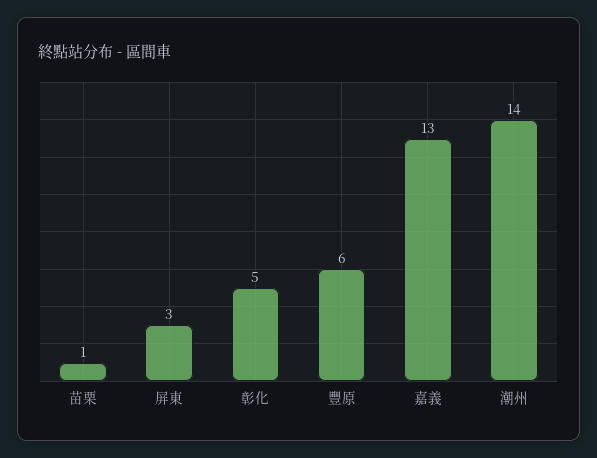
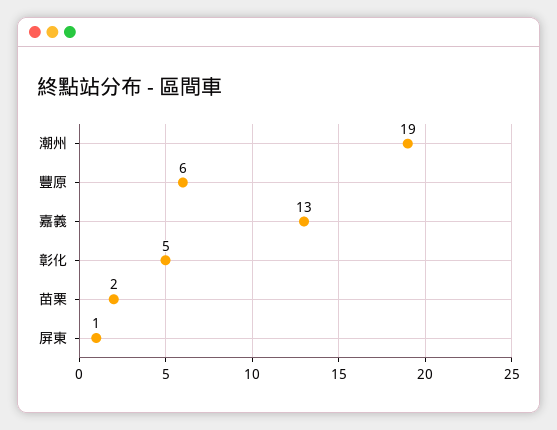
  {
-   "苗栗": 1,
+   "苗栗": 2,
-   "屏東": 3,
+   "屏東": 1,
    "彰化": 5,
    "豐原": 6,
    "嘉義": 13,
-   "潮州": 14
+   "潮州": 19
  }

